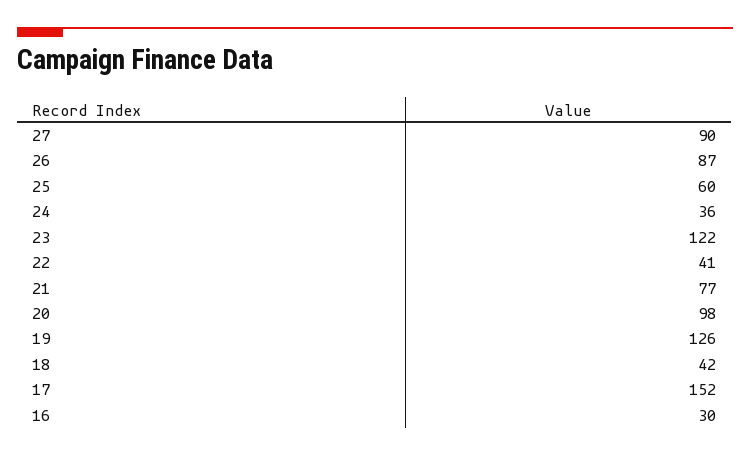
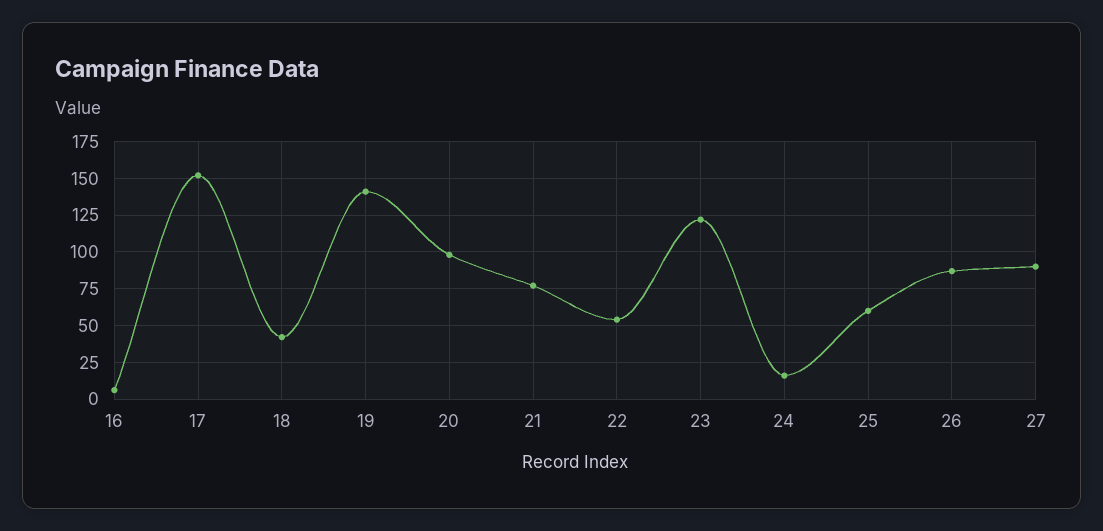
  {
    "27": 90,
    "26": 87,
    "25": 60,
-   "24": 36,
+   "24": 15,
    "23": 122,
-   "22": 41,
+   "22": 55,
    "21": 77,
    "20": 98,
-   "19": 126,
+   "19": 140,
    "18": 42,
    "17": 152,
-   "16": 30
+   "16": 5
  }

